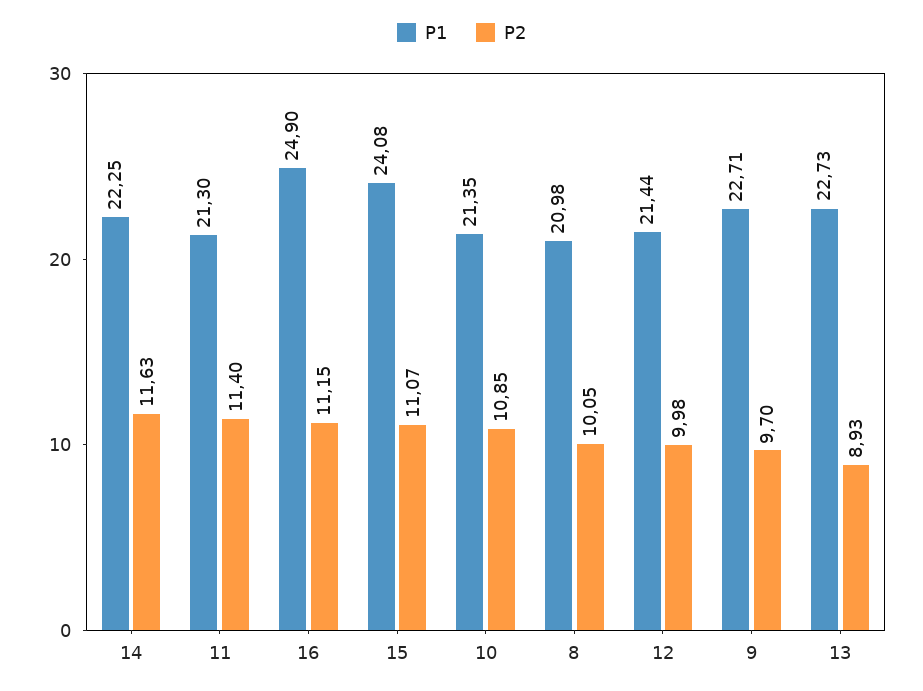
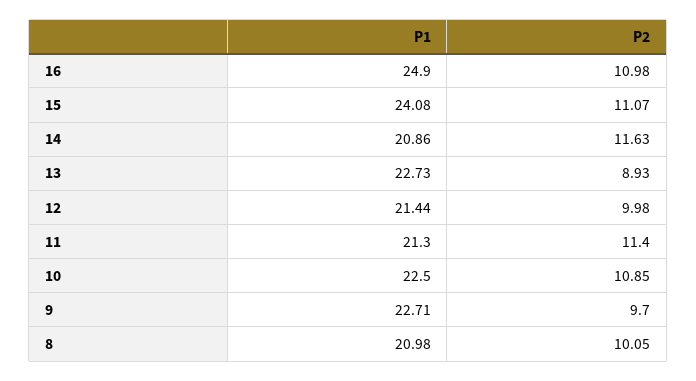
  {
    "P1": {
-     "14": 22.25,
+     "14": 20.86,
      "11": 21.3,
      "16": 24.9,
      "15": 24.08,
-     "10": 21.35,
+     "10": 22.5,
      "8": 20.98,
      "12": 21.44,
      "9": 22.71,
      "13": 22.73
    },
    "P2": {
      "14": 11.63,
      "11": 11.4,
-     "16": 11.15,
+     "16": 10.98,
      "15": 11.07,
      "10": 10.85,
      "8": 10.05,
      "12": 9.98,
      "9": 9.7,
      "13": 8.93
    }
  }

